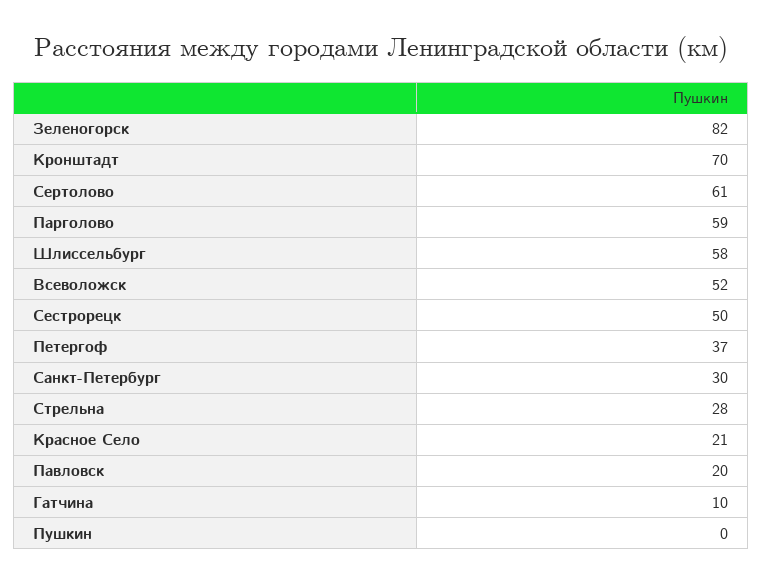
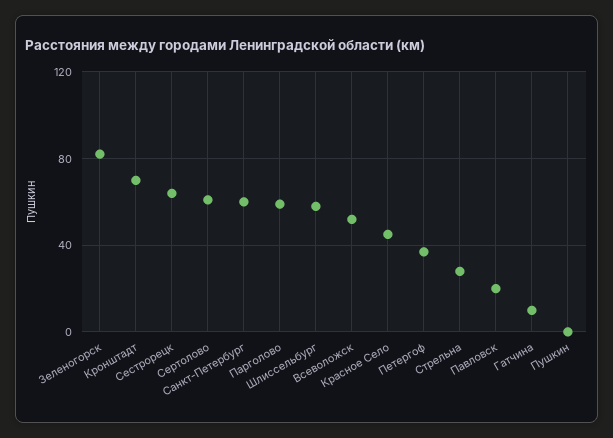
  {
    "Зеленогорск": 82,
    "Кронштадт": 70,
    "Сертолово": 61,
    "Парголово": 59,
    "Шлиссельбург": 58,
    "Всеволожск": 52,
-   "Сестрорецк": 50,
+   "Сестрорецк": 65,
    "Петергоф": 37,
-   "Санкт-Петербург": 30,
+   "Санкт-Петербург": 60,
    "Стрельна": 28,
-   "Красное Село": 21,
+   "Красное Село": 45,
    "Павловск": 20,
    "Гатчина": 10,
    "Пушкин": 0
  }

